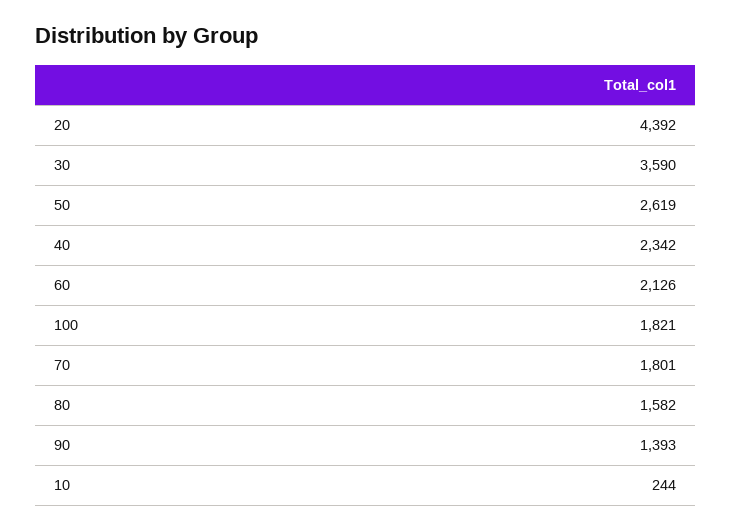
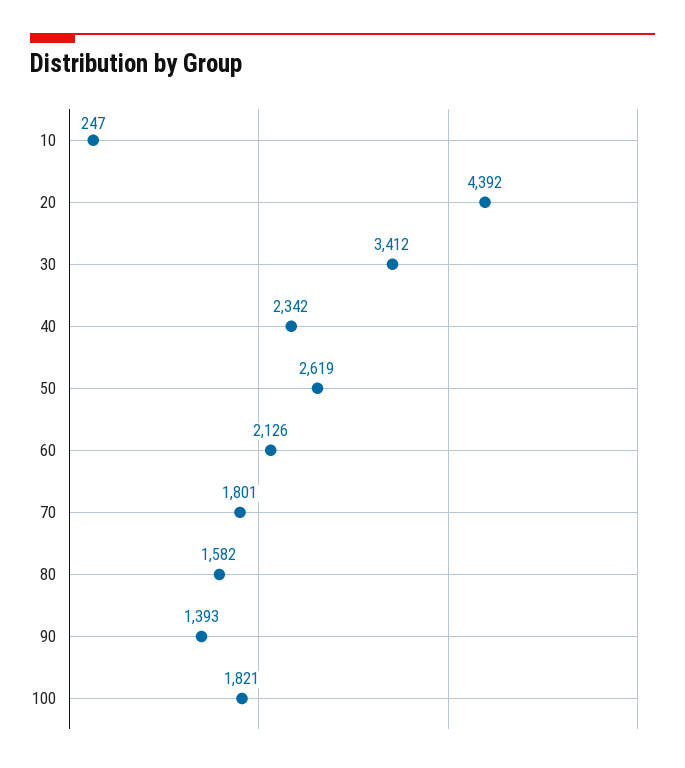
  {
    "20": 4392,
-   "30": 3590,
+   "30": 3412,
    "50": 2619,
    "40": 2342,
    "60": 2126,
    "100": 1821,
    "70": 1801,
    "80": 1582,
    "90": 1393,
-   "10": 244
+   "10": 247
  }

